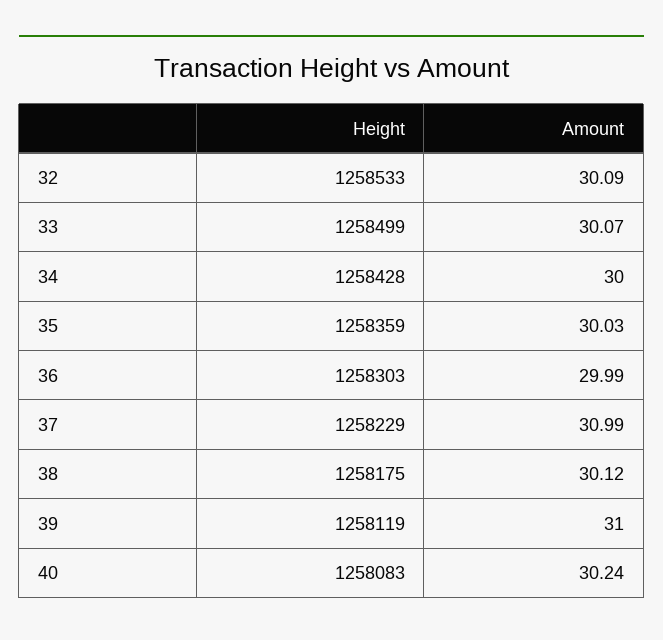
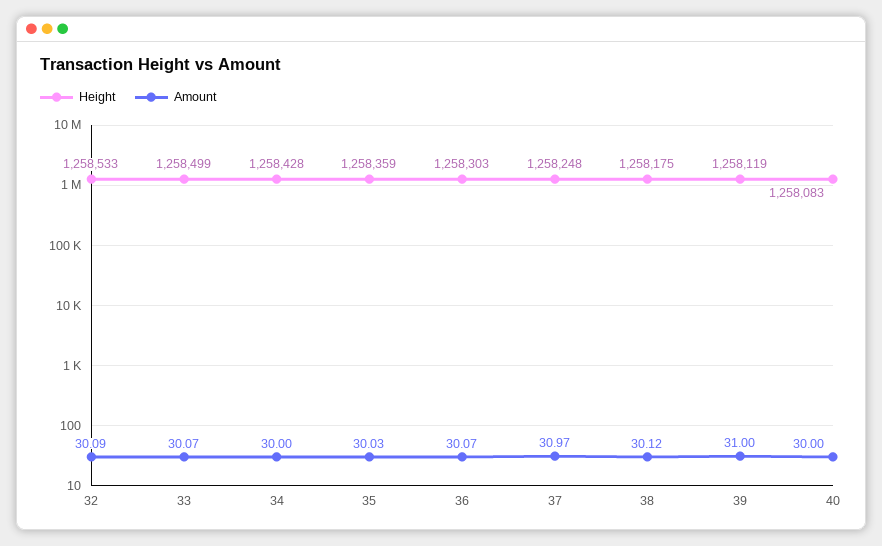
  {
    "Height": {
      "32": 1258533,
      "33": 1258499,
      "34": 1258428,
      "35": 1258359,
      "36": 1258303,
-     "37": 1258229,
+     "37": 1258248,
      "38": 1258175,
      "39": 1258119,
      "40": 1258083
    },
    "Amount": {
      "32": 30.09,
      "33": 30.07,
      "34": 30,
      "35": 30.03,
-     "36": 29.99,
+     "36": 30.07,
-     "37": 30.99,
+     "37": 30.97,
      "38": 30.12,
      "39": 31,
-     "40": 30.24
+     "40": 30
    }
  }

